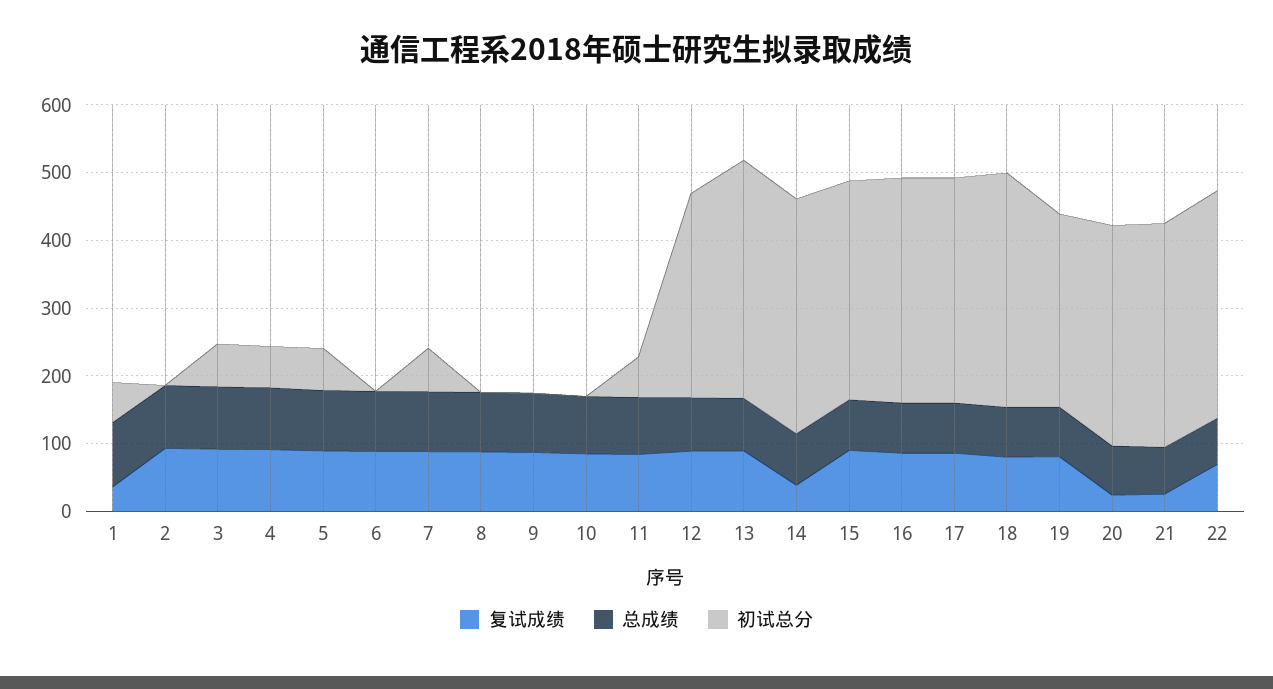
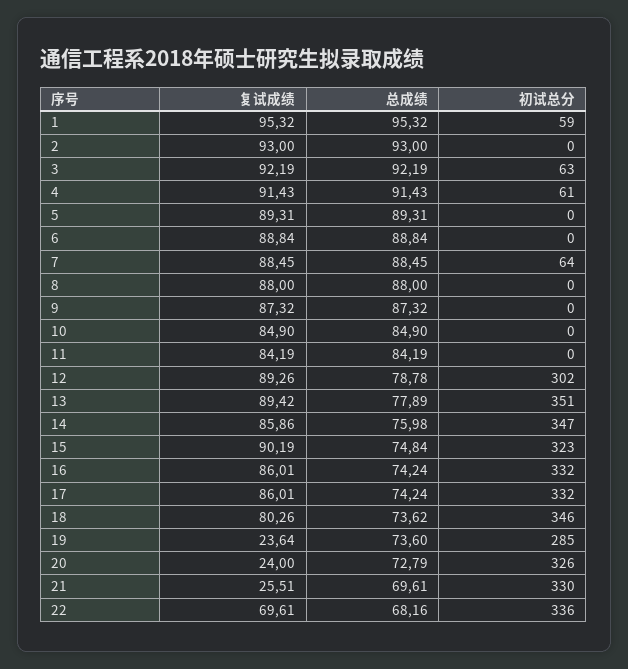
  {
    "复试成绩": {
-     "1": 40,
+     "1": 95.32,
      "2": 93,
      "3": 92.19,
      "4": 91.43,
      "5": 89.31,
      "6": 88.84,
      "7": 88.45,
      "8": 88,
      "9": 87.32,
      "10": 84.9,
      "11": 84.19,
      "12": 89.26,
      "13": 89.42,
-     "14": 40,
+     "14": 85.86,
      "15": 90.19,
      "16": 86.01,
      "17": 86.01,
      "18": 80.26,
-     "19": 80,
+     "19": 23.64,
      "20": 24,
      "21": 25.51,
      "22": 69.61
    },
    "总成绩": {
      "1": 95.32,
      "2": 93,
      "3": 92.19,
      "4": 91.43,
      "5": 89.31,
      "6": 88.84,
      "7": 88.45,
      "8": 88,
      "9": 87.32,
      "10": 84.9,
      "11": 84.19,
      "12": 78.78,
      "13": 77.89,
      "14": 75.98,
      "15": 74.84,
      "16": 74.24,
      "17": 74.24,
      "18": 73.62,
      "19": 73.6,
      "20": 72.79,
      "21": 69.61,
      "22": 68.16
    },
    "初试总分": {
      "1": 59,
      "2": 0,
      "3": 63,
      "4": 61,
-     "5": 60,
+     "5": 0,
      "6": 0,
      "7": 64,
      "8": 0,
      "9": 0,
      "10": 0,
-     "11": 60,
+     "11": 0,
      "12": 302,
      "13": 351,
      "14": 347,
      "15": 323,
      "16": 332,
      "17": 332,
      "18": 346,
      "19": 285,
      "20": 326,
      "21": 330,
      "22": 336
    }
  }

